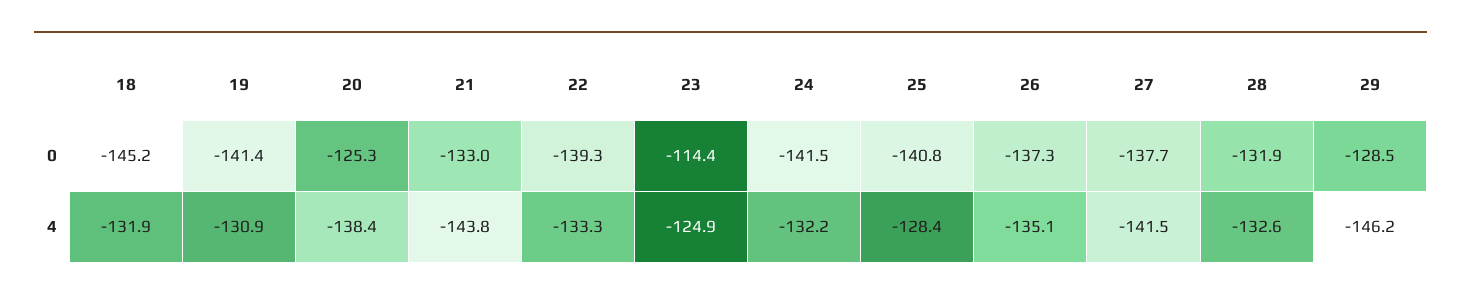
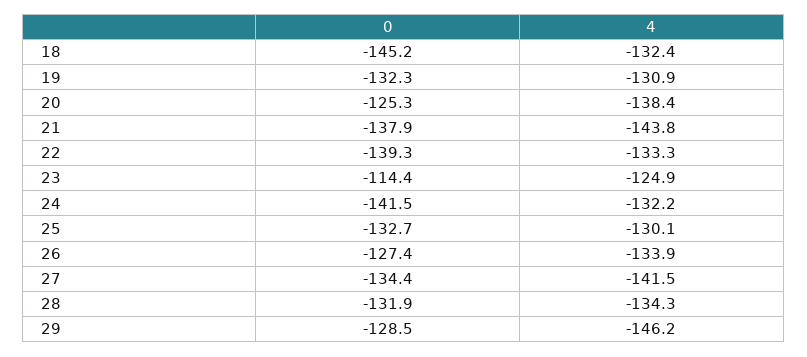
  {
    "18": {
      "0": -145.2,
-     "4": -131.9
+     "4": -132.4
    },
    "19": {
-     "0": -141.4,
+     "0": -132.3,
      "4": -130.9
    },
    "20": {
      "0": -125.3,
      "4": -138.4
    },
    "21": {
-     "0": -133,
+     "0": -137.9,
      "4": -143.8
    },
    "22": {
      "0": -139.3,
      "4": -133.3
    },
    "23": {
      "0": -114.4,
      "4": -124.9
    },
    "24": {
      "0": -141.5,
      "4": -132.2
    },
    "25": {
-     "0": -140.8,
+     "0": -132.7,
-     "4": -128.4
+     "4": -130.1
    },
    "26": {
-     "0": -137.3,
+     "0": -127.4,
-     "4": -135.1
+     "4": -133.9
    },
    "27": {
-     "0": -137.7,
+     "0": -134.4,
      "4": -141.5
    },
    "28": {
      "0": -131.9,
-     "4": -132.6
+     "4": -134.3
    },
    "29": {
      "0": -128.5,
      "4": -146.2
    }
  }

